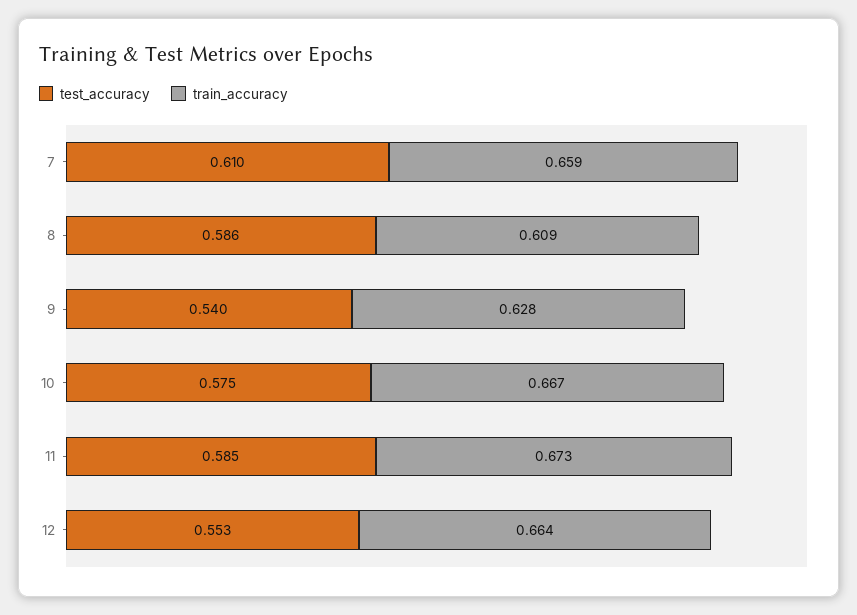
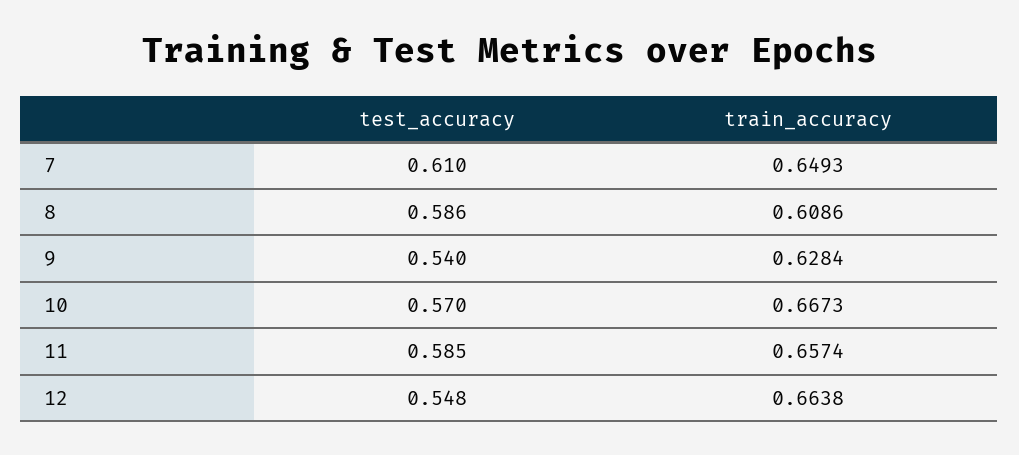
  {
    "test_accuracy": {
      "7": 0.61,
      "8": 0.586,
      "9": 0.54,
-     "10": 0.575,
+     "10": 0.57,
      "11": 0.585,
-     "12": 0.553
+     "12": 0.548
    },
    "train_accuracy": {
-     "7": 0.659,
+     "7": 0.6493,
      "8": 0.6086,
      "9": 0.6284,
      "10": 0.6673,
-     "11": 0.673,
+     "11": 0.6574,
      "12": 0.6638
    }
  }

